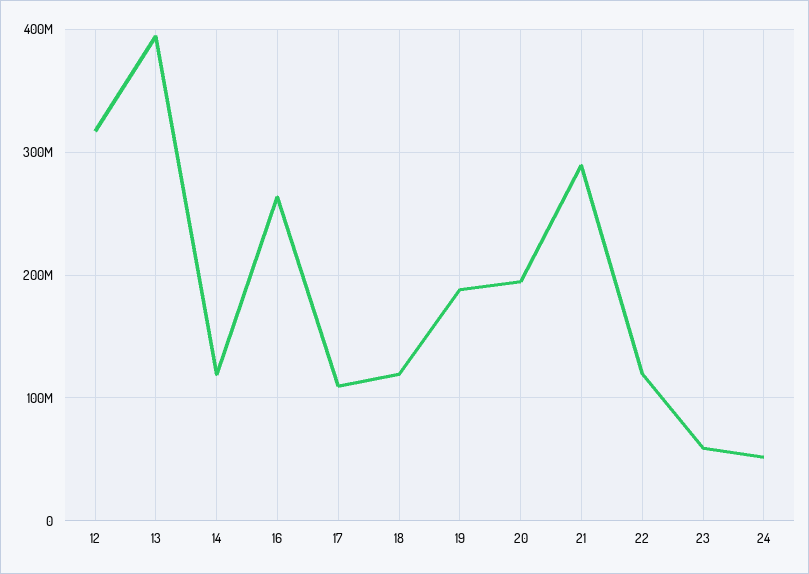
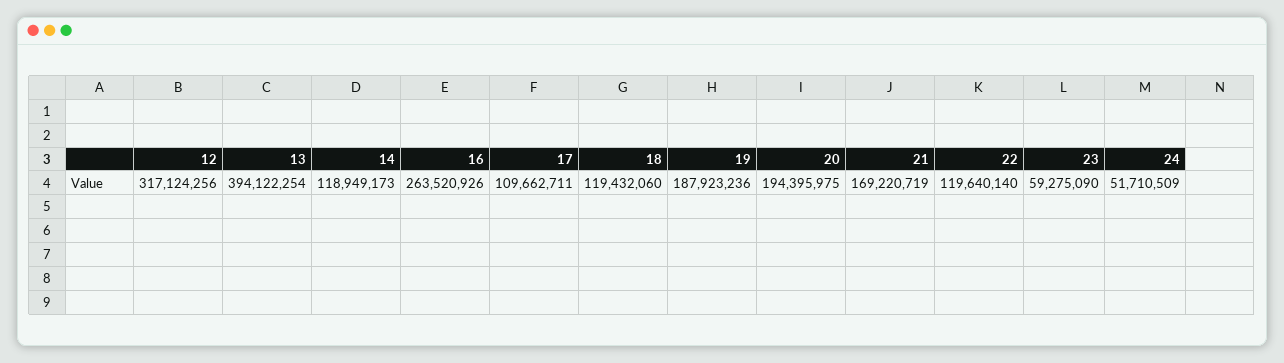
  {
    "12": 317124256,
    "13": 394122254,
    "14": 118949173,
    "16": 263520926,
    "17": 109662711,
    "18": 119432060,
    "19": 187923236,
    "20": 194395975,
-   "21": 290000000,
+   "21": 169220719,
    "22": 119640140,
    "23": 59275090,
    "24": 51710509
  }

